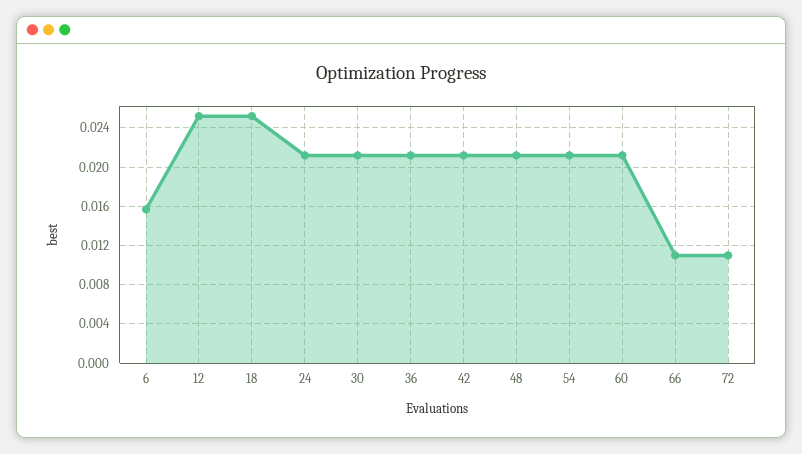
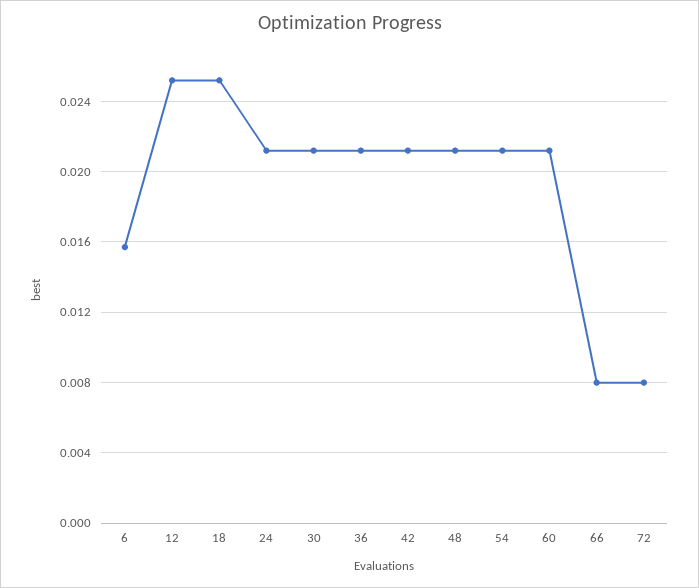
  {
    "6": 0.0155,
    "12": 0.025,
    "18": 0.025,
    "24": 0.021,
    "30": 0.021,
    "36": 0.021,
    "42": 0.021,
    "48": 0.021,
    "54": 0.021,
    "60": 0.021,
-   "66": 0.011,
+   "66": 0.008,
-   "72": 0.011
+   "72": 0.008
  }

